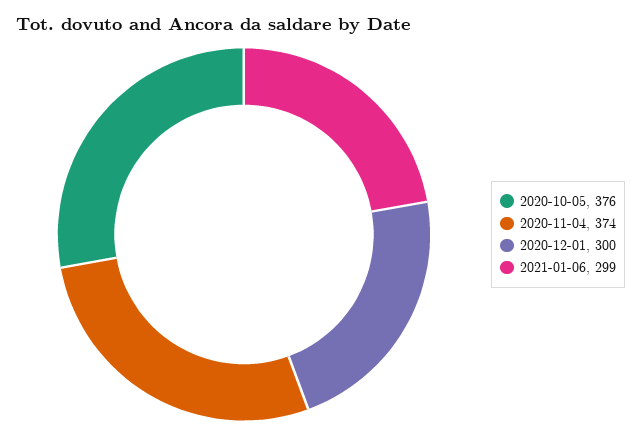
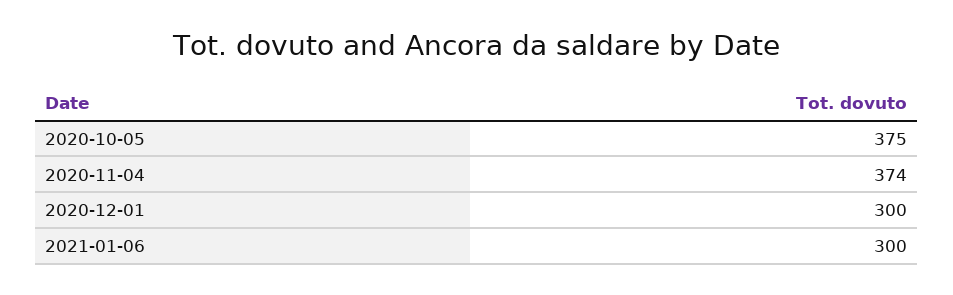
  {
-   "2020-10-05": 376,
+   "2020-10-05": 375,
    "2020-11-04": 374,
    "2020-12-01": 300,
-   "2021-01-06": 299
+   "2021-01-06": 300
  }

